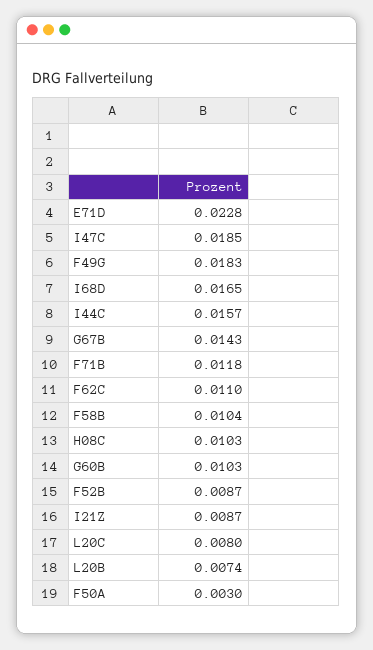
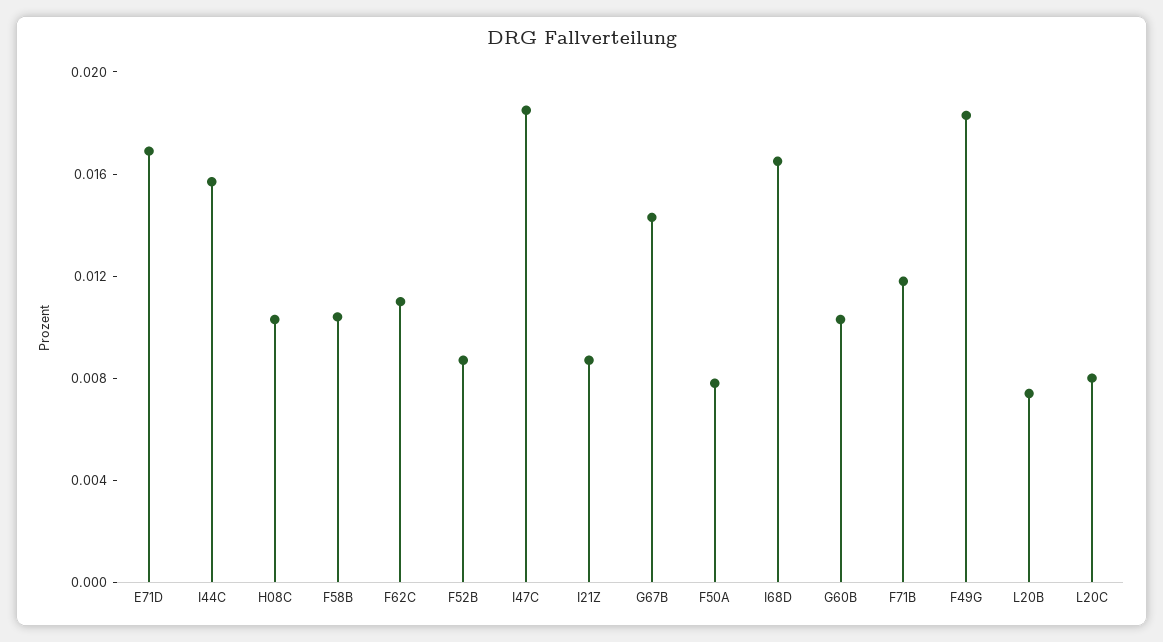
  {
-   "E71D": 0.0228,
+   "E71D": 0.017,
    "I47C": 0.0185,
    "F49G": 0.0183,
    "I68D": 0.0165,
    "I44C": 0.0157,
    "G67B": 0.0143,
    "F71B": 0.0118,
    "F62C": 0.011,
    "F58B": 0.0104,
    "H08C": 0.0103,
    "G60B": 0.0103,
    "F52B": 0.0087,
    "I21Z": 0.0087,
    "L20C": 0.008,
    "L20B": 0.0074,
-   "F50A": 0.003
+   "F50A": 0.008
  }

